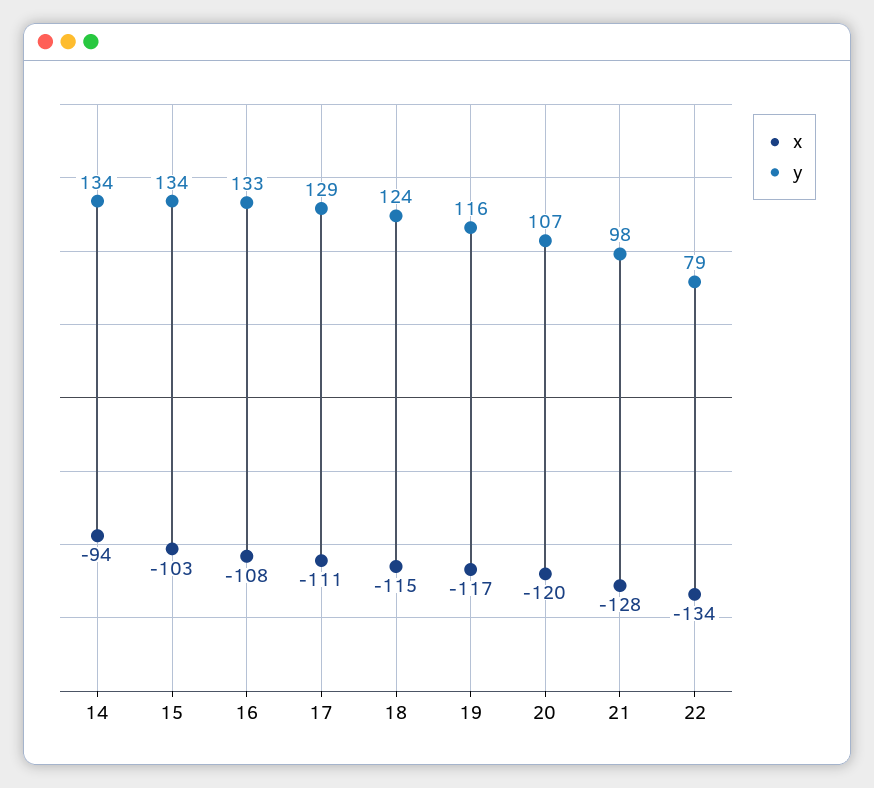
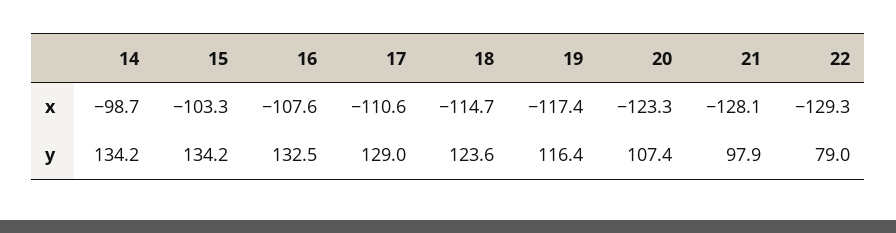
  {
    "x": {
-     "14": -94,
+     "14": -98.7,
      "15": -103.3,
      "16": -107.6,
      "17": -110.6,
      "18": -114.7,
      "19": -117.4,
-     "20": -120,
+     "20": -123.3,
      "21": -128.1,
-     "22": -134
+     "22": -129.3
    },
    "y": {
      "14": 134.2,
      "15": 134.2,
      "16": 132.5,
      "17": 129,
      "18": 123.6,
      "19": 116.4,
      "20": 107.4,
      "21": 97.9,
      "22": 79
    }
  }

